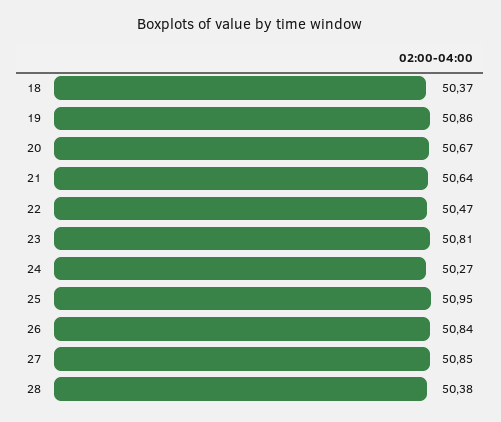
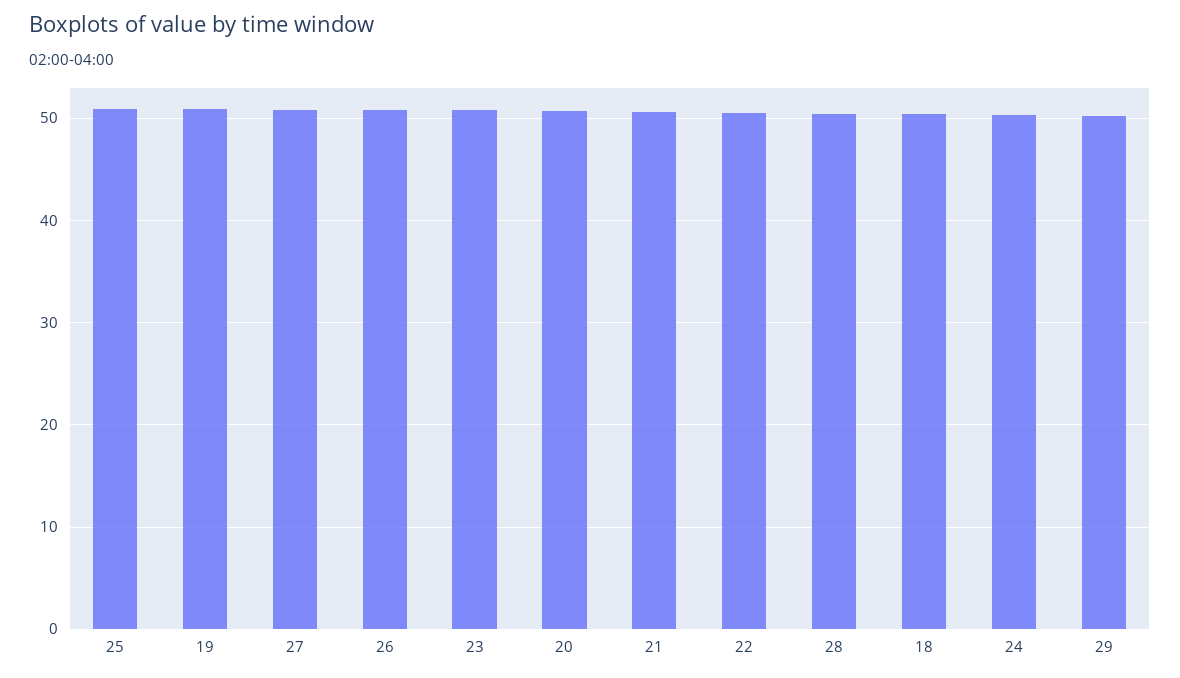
  {
    "18": 50.37,
    "19": 50.86,
    "20": 50.67,
    "21": 50.64,
    "22": 50.47,
    "23": 50.81,
    "24": 50.27,
    "25": 50.95,
    "26": 50.84,
    "27": 50.85,
-   "28": 50.38
+   "28": 50.38,
+   "29": 50
  }

